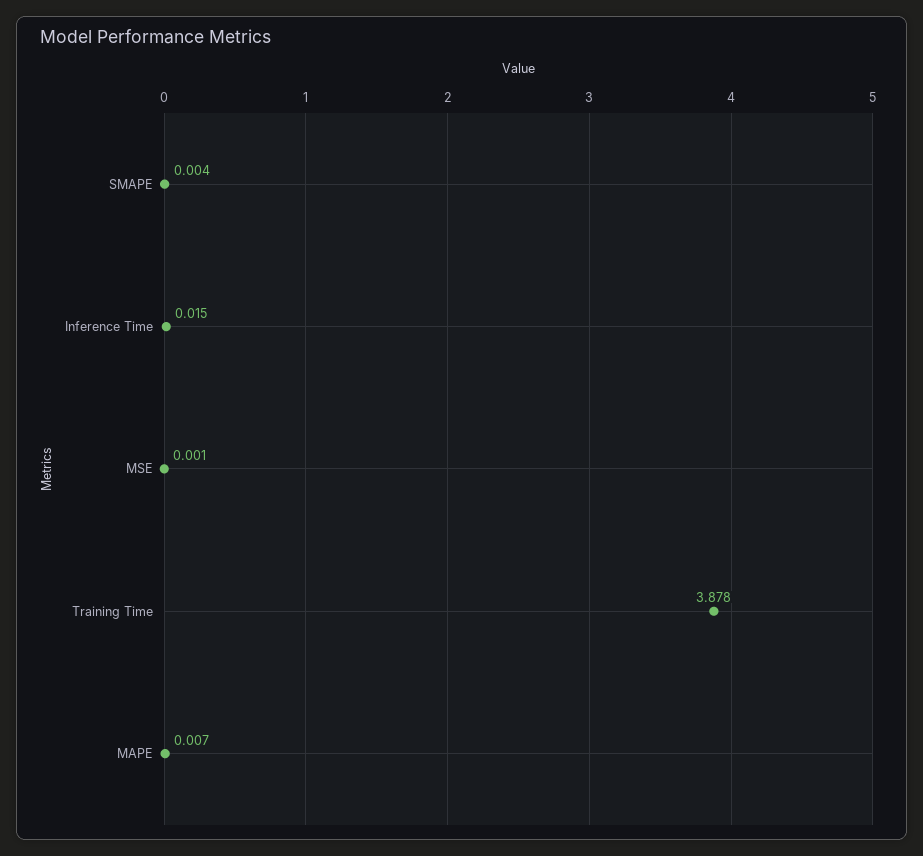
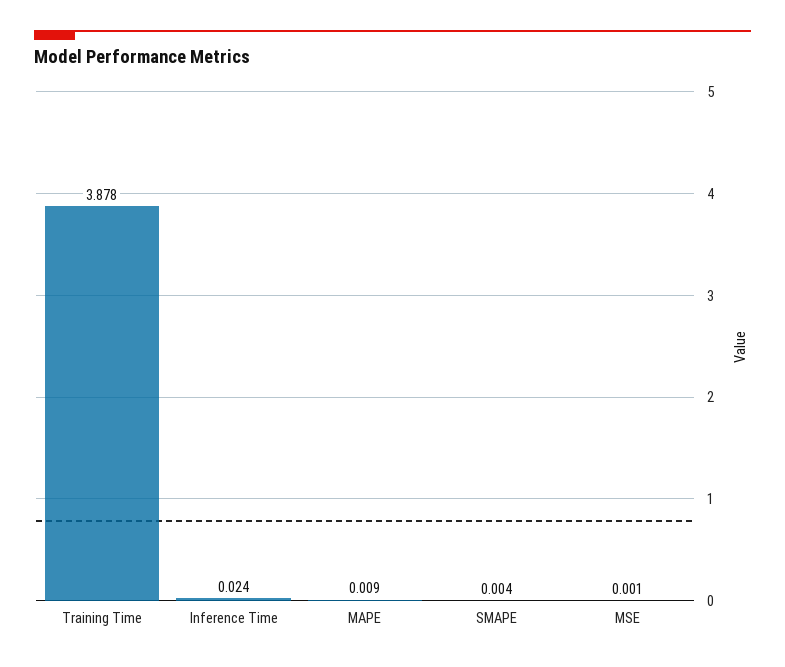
  {
    "SMAPE": 0.004,
-   "Inference Time": 0.015,
+   "Inference Time": 0.024,
    "MSE": 0.001,
    "Training Time": 3.878,
-   "MAPE": 0.007
+   "MAPE": 0.009
  }

